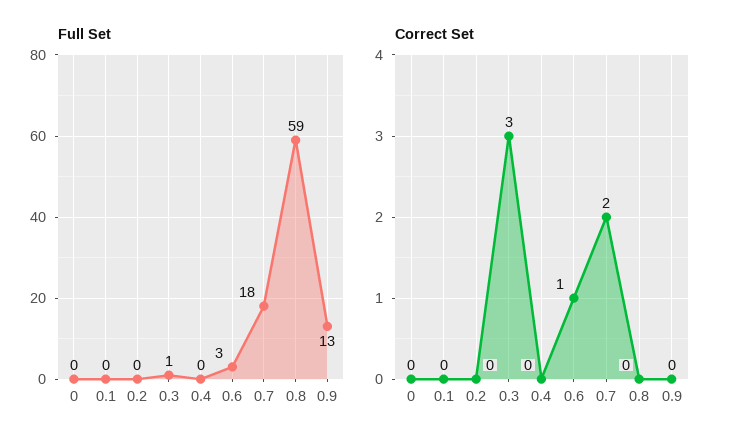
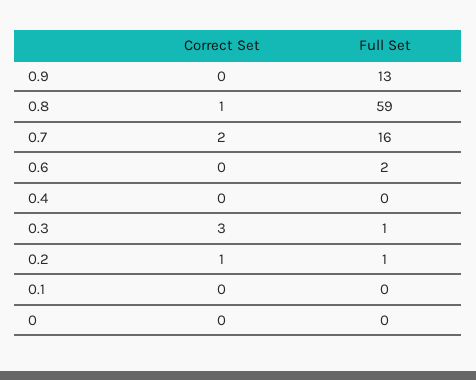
  {
    "Full Set": {
      "0": 0,
      "0.1": 0,
-     "0.2": 0,
+     "0.2": 1,
      "0.3": 1,
      "0.4": 0,
-     "0.6": 3,
+     "0.6": 2,
-     "0.7": 18,
+     "0.7": 16,
      "0.8": 59,
      "0.9": 13
    },
    "Correct Set": {
      "0": 0,
      "0.1": 0,
-     "0.2": 0,
+     "0.2": 1,
      "0.3": 3,
      "0.4": 0,
-     "0.6": 1,
+     "0.6": 0,
      "0.7": 2,
-     "0.8": 0,
+     "0.8": 1,
      "0.9": 0
    }
  }

